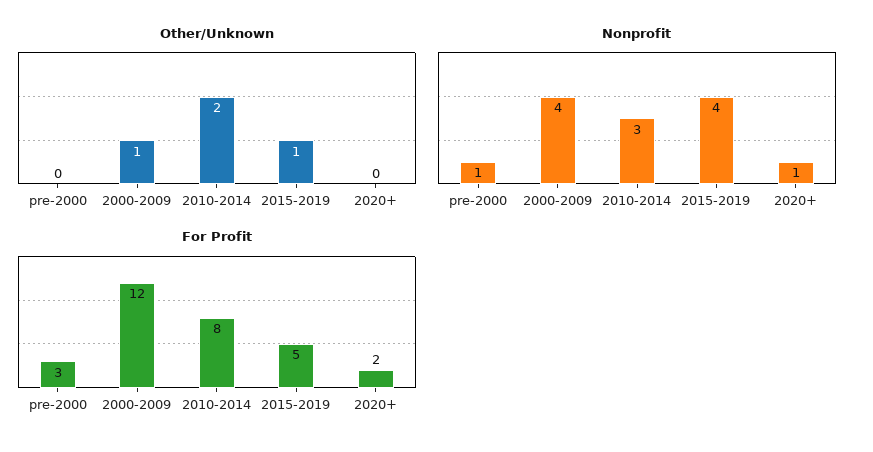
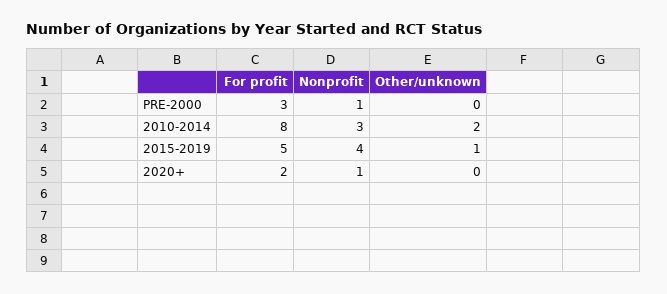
  {
    "Other/Unknown": {
      "pre-2000": 0,
-     "2000-2009": 1,
      "2010-2014": 2,
      "2015-2019": 1,
      "2020+": 0
    },
    "Nonprofit": {
      "pre-2000": 1,
-     "2000-2009": 4,
      "2010-2014": 3,
      "2015-2019": 4,
      "2020+": 1
    },
    "For Profit": {
      "pre-2000": 3,
-     "2000-2009": 12,
      "2010-2014": 8,
      "2015-2019": 5,
      "2020+": 2
    }
  }

